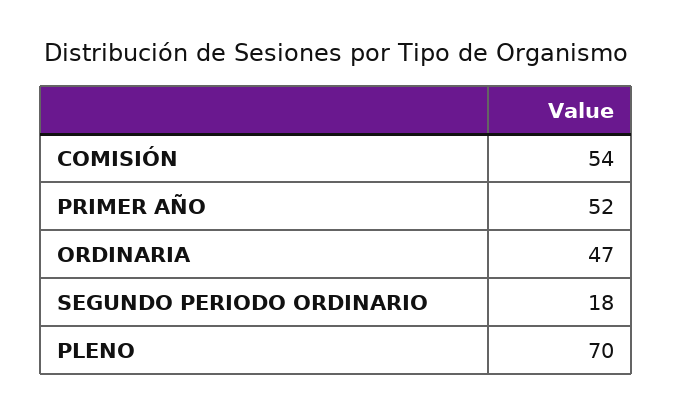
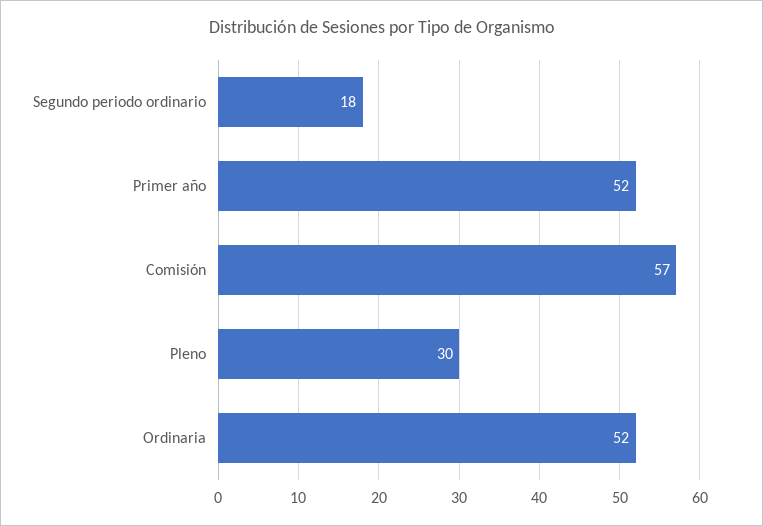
  {
-   "COMISIÓN": 54,
+   "COMISIÓN": 57,
    "PRIMER AÑO": 52,
-   "ORDINARIA": 47,
+   "ORDINARIA": 52,
    "SEGUNDO PERIODO ORDINARIO": 18,
-   "PLENO": 70
+   "PLENO": 30
  }

